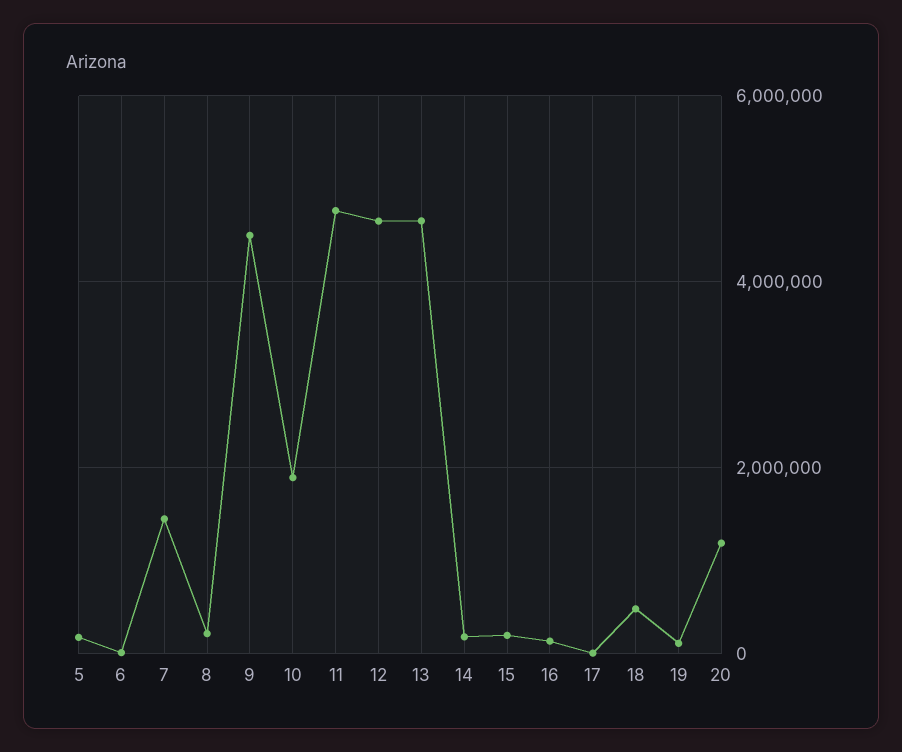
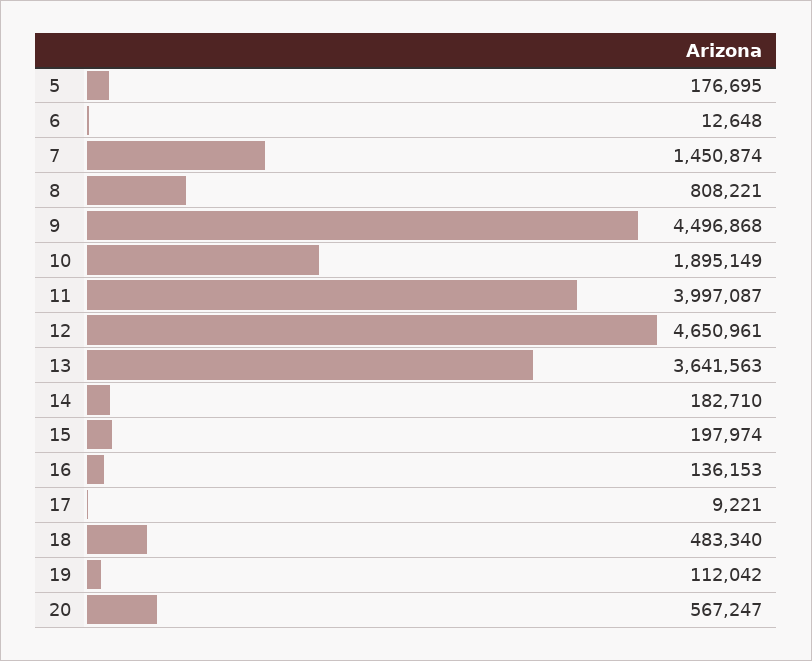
  {
    "5": 176695,
    "6": 12648,
    "7": 1450874,
-   "8": 200000,
+   "8": 808221,
    "9": 4496868,
    "10": 1895149,
-   "11": 4800000,
+   "11": 3997087,
    "12": 4650961,
-   "13": 4600000,
+   "13": 3641563,
    "14": 182710,
    "15": 197974,
    "16": 136153,
    "17": 9221,
    "18": 483340,
    "19": 112042,
-   "20": 1200000
+   "20": 567247
  }

